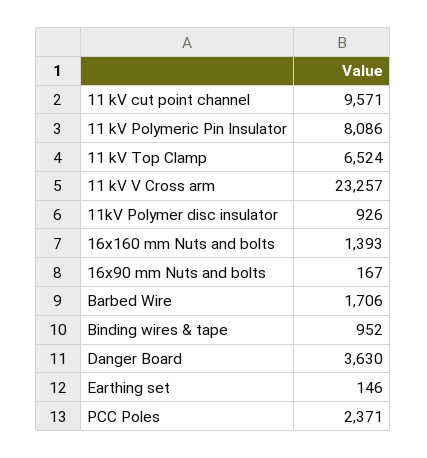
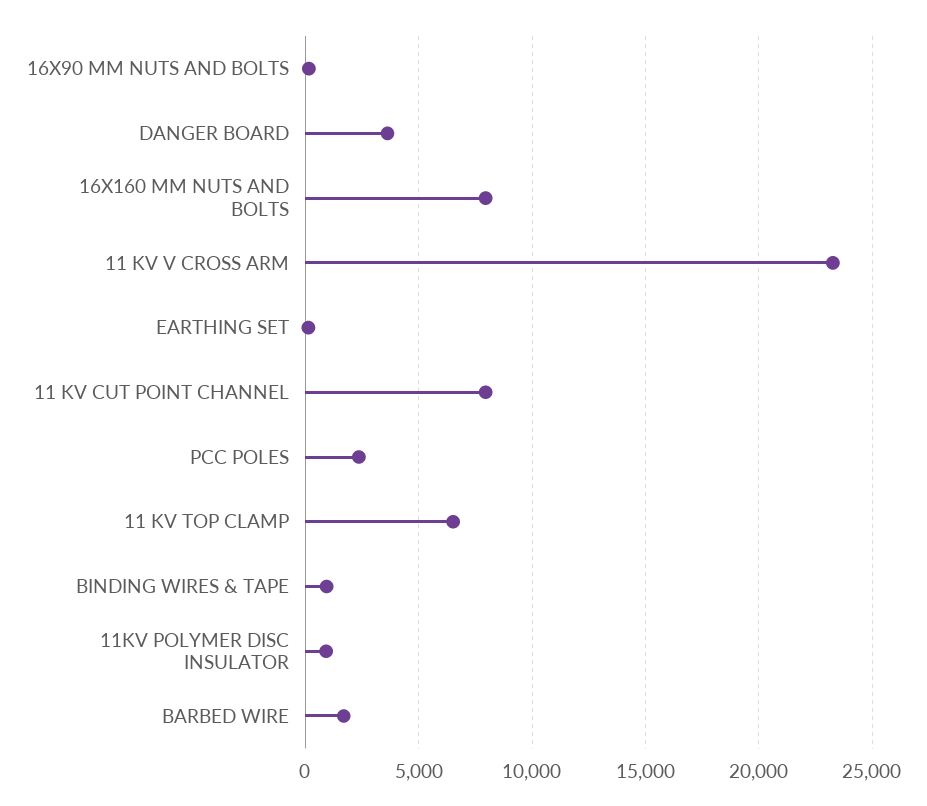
  {
-   "11 kV cut point channel": 9571,
+   "11 kV cut point channel": 8000,
-   "11 kV Polymeric Pin Insulator": 8086,
    "11 kV Top Clamp": 6524,
    "11 kV V Cross arm": 23257,
    "11kV Polymer disc insulator": 926,
-   "16x160 mm Nuts and bolts": 1393,
+   "16x160 mm Nuts and bolts": 8000,
    "16x90 mm Nuts and bolts": 167,
    "Barbed Wire": 1706,
    "Binding wires & tape": 952,
    "Danger Board": 3630,
    "Earthing set": 146,
    "PCC Poles": 2371
  }

